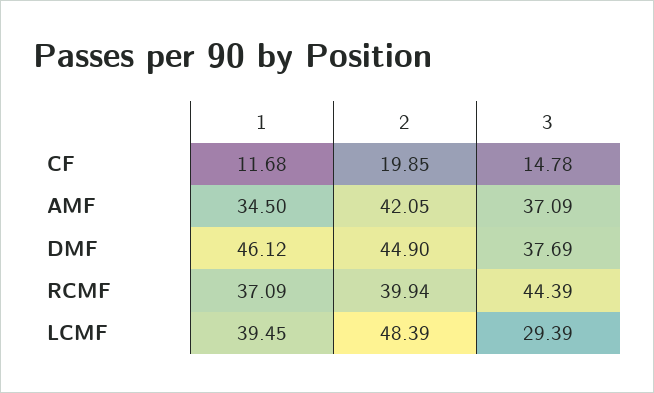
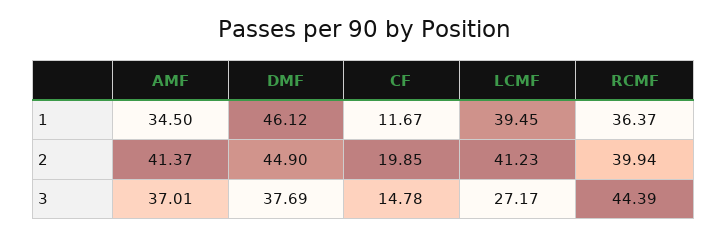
  {
    "1": {
-     "CF": 11.68,
+     "CF": 11.67,
      "AMF": 34.5,
      "DMF": 46.12,
-     "RCMF": 37.09,
+     "RCMF": 36.37,
      "LCMF": 39.45
    },
    "2": {
      "CF": 19.85,
-     "AMF": 42.05,
+     "AMF": 41.37,
      "DMF": 44.9,
      "RCMF": 39.94,
-     "LCMF": 48.39
+     "LCMF": 41.23
    },
    "3": {
      "CF": 14.78,
-     "AMF": 37.09,
+     "AMF": 37.01,
      "DMF": 37.69,
      "RCMF": 44.39,
-     "LCMF": 29.39
+     "LCMF": 27.17
    }
  }

